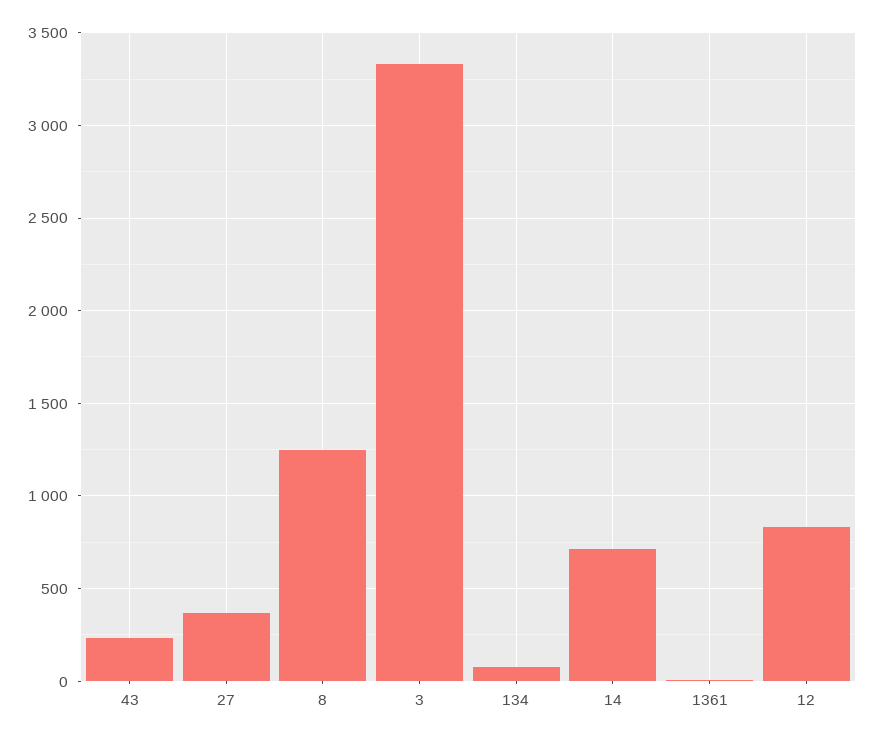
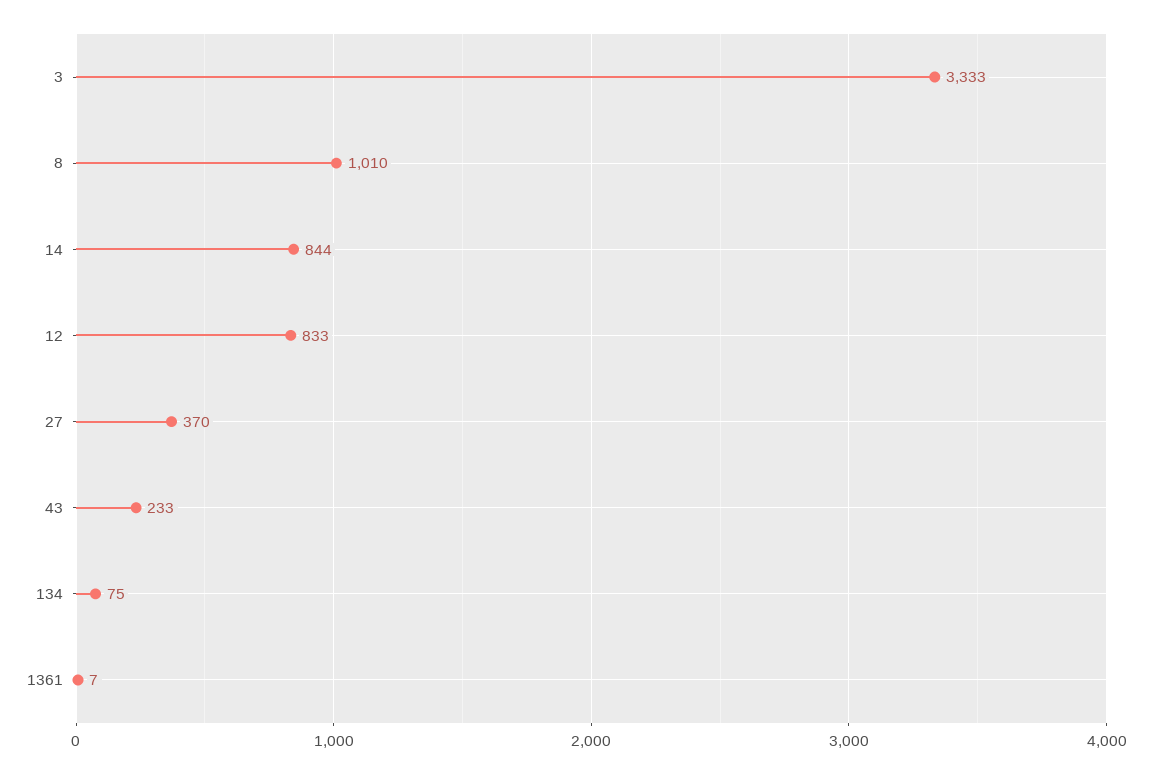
  {
    "43": 233,
    "27": 370,
-   "8": 1250,
+   "8": 1010,
    "3": 3333,
    "134": 75,
-   "14": 700,
+   "14": 844,
    "1361": 7,
    "12": 833
  }

